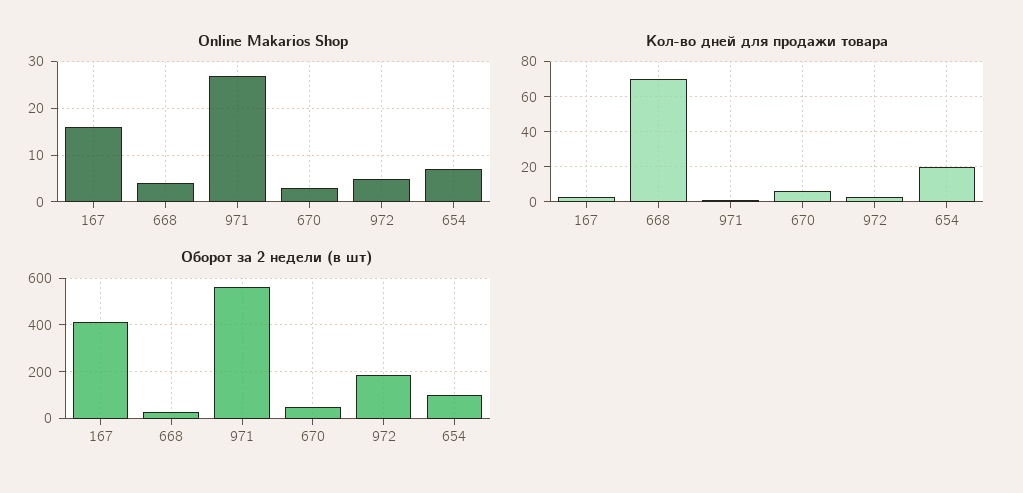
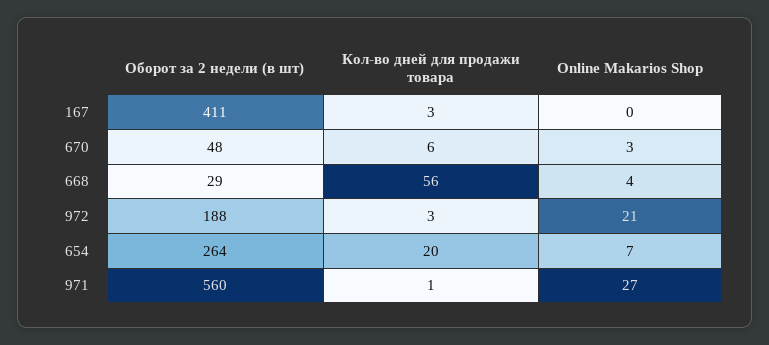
  {
    "Online Makarios Shop": {
-     "167": 15,
+     "167": 0,
      "668": 4,
      "971": 27,
      "670": 3,
-     "972": 5,
+     "972": 21,
      "654": 7
    },
    "Кол-во дней для продажи товара": {
      "167": 3,
-     "668": 70,
+     "668": 56,
      "971": 1,
      "670": 6,
      "972": 3,
      "654": 20
    },
    "Оборот за 2 недели (в шт)": {
      "167": 411,
      "668": 29,
      "971": 560,
      "670": 48,
      "972": 188,
-     "654": 100
+     "654": 264
    }
  }

